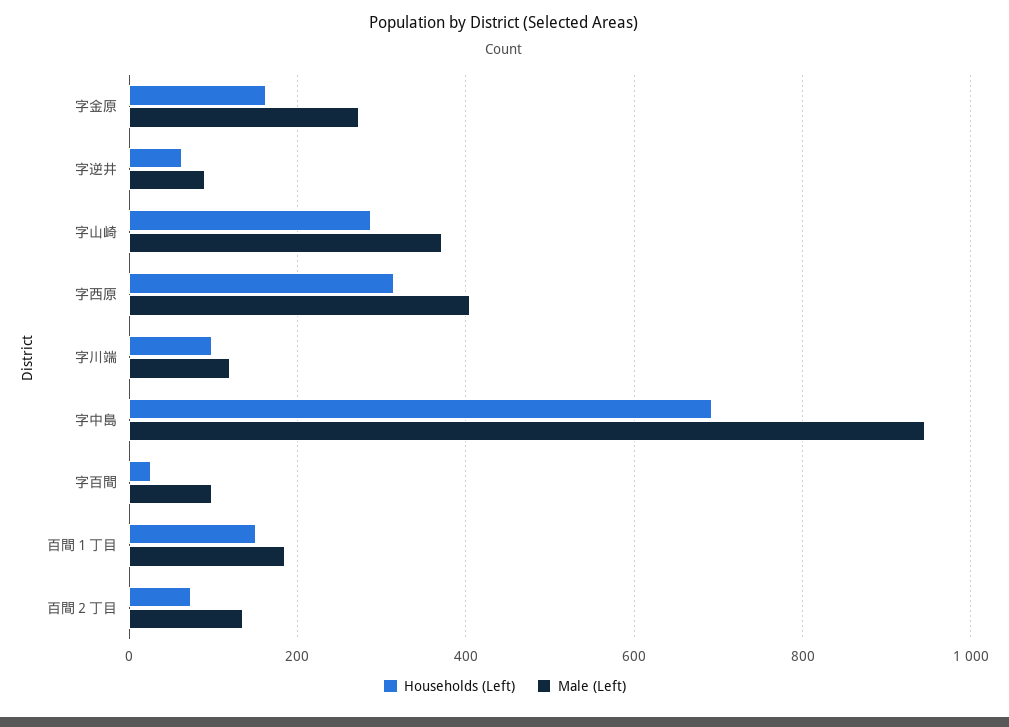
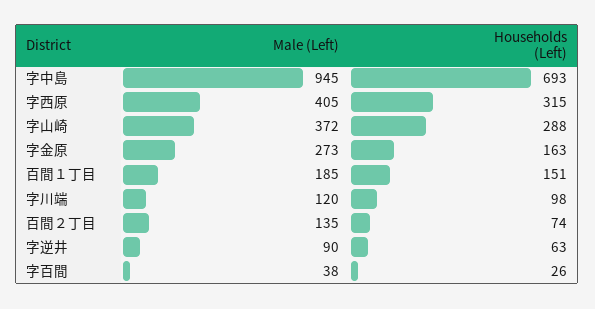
  {
    "Households (Left)": {
      "字金原": 163,
      "字逆井": 63,
      "字山崎": 288,
      "字西原": 315,
      "字川端": 98,
      "字中島": 693,
      "字百間": 26,
      "百間１丁目": 151,
      "百間２丁目": 74
    },
    "Male (Left)": {
      "字金原": 273,
      "字逆井": 90,
      "字山崎": 372,
      "字西原": 405,
      "字川端": 120,
      "字中島": 945,
-     "字百間": 100,
+     "字百間": 38,
      "百間１丁目": 185,
      "百間２丁目": 135
    }
  }

